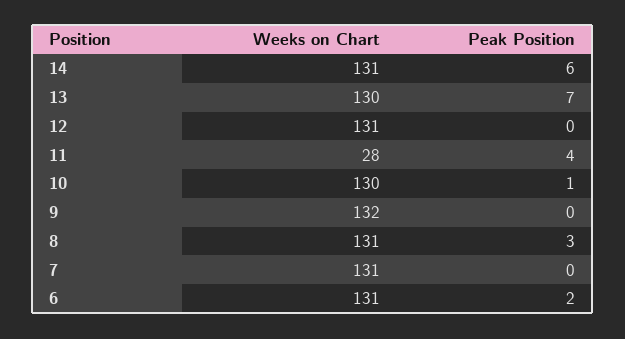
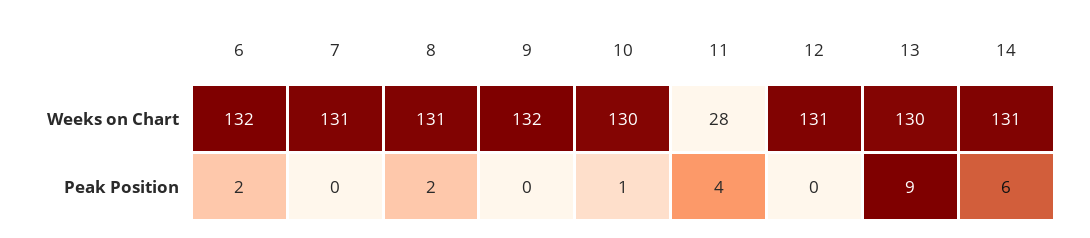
  {
    "Weeks on Chart": {
      "14": 131,
      "13": 130,
      "12": 131,
      "11": 28,
      "10": 130,
      "9": 132,
      "8": 131,
      "7": 131,
-     "6": 131
+     "6": 132
    },
    "Peak Position": {
      "14": 6,
-     "13": 7,
+     "13": 9,
      "12": 0,
      "11": 4,
      "10": 1,
      "9": 0,
-     "8": 3,
+     "8": 2,
      "7": 0,
      "6": 2
    }
  }

